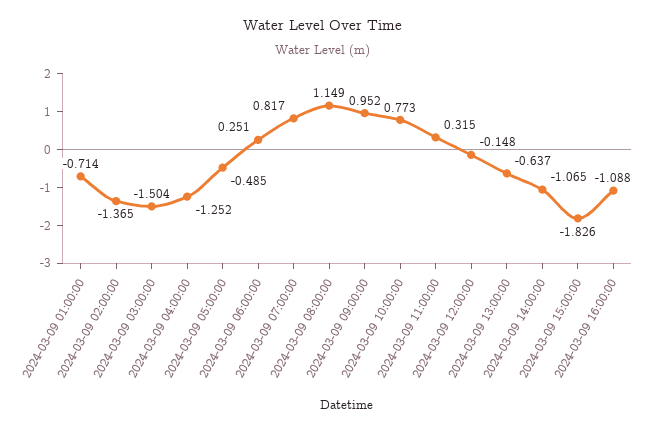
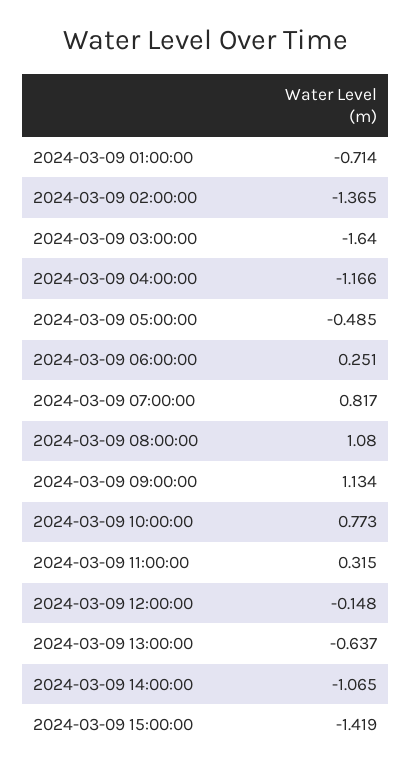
  {
    "2024-03-09 01:00:00": -0.714,
    "2024-03-09 02:00:00": -1.365,
-   "2024-03-09 03:00:00": -1.504,
+   "2024-03-09 03:00:00": -1.64,
-   "2024-03-09 04:00:00": -1.252,
+   "2024-03-09 04:00:00": -1.166,
    "2024-03-09 05:00:00": -0.485,
    "2024-03-09 06:00:00": 0.251,
    "2024-03-09 07:00:00": 0.817,
-   "2024-03-09 08:00:00": 1.149,
+   "2024-03-09 08:00:00": 1.08,
-   "2024-03-09 09:00:00": 0.952,
+   "2024-03-09 09:00:00": 1.134,
    "2024-03-09 10:00:00": 0.773,
    "2024-03-09 11:00:00": 0.315,
    "2024-03-09 12:00:00": -0.148,
    "2024-03-09 13:00:00": -0.637,
    "2024-03-09 14:00:00": -1.065,
-   "2024-03-09 15:00:00": -1.826,
+   "2024-03-09 15:00:00": -1.419
-   "2024-03-09 16:00:00": -1.088
  }

